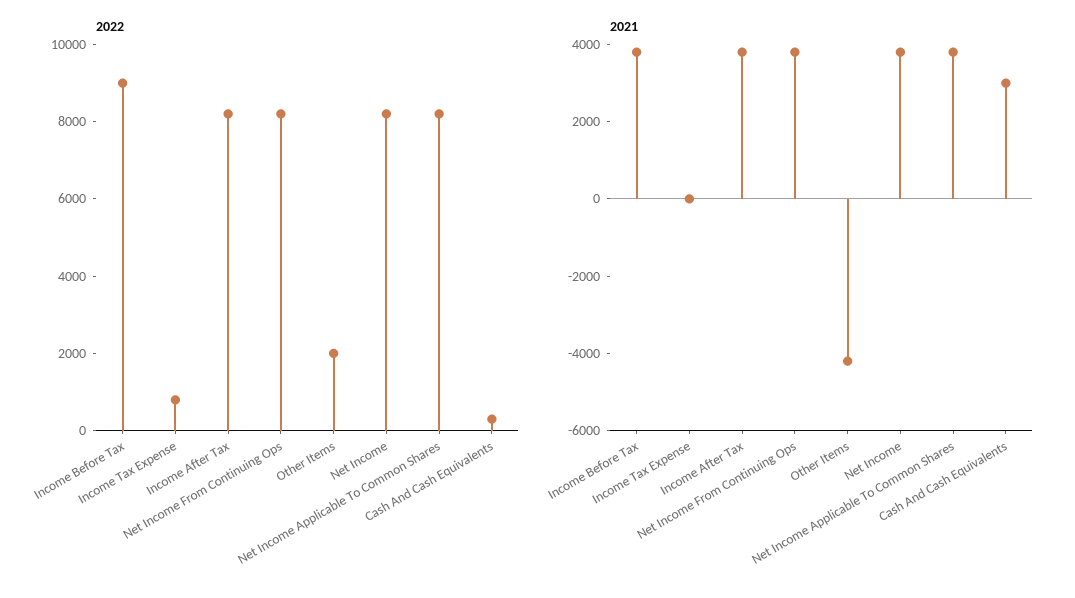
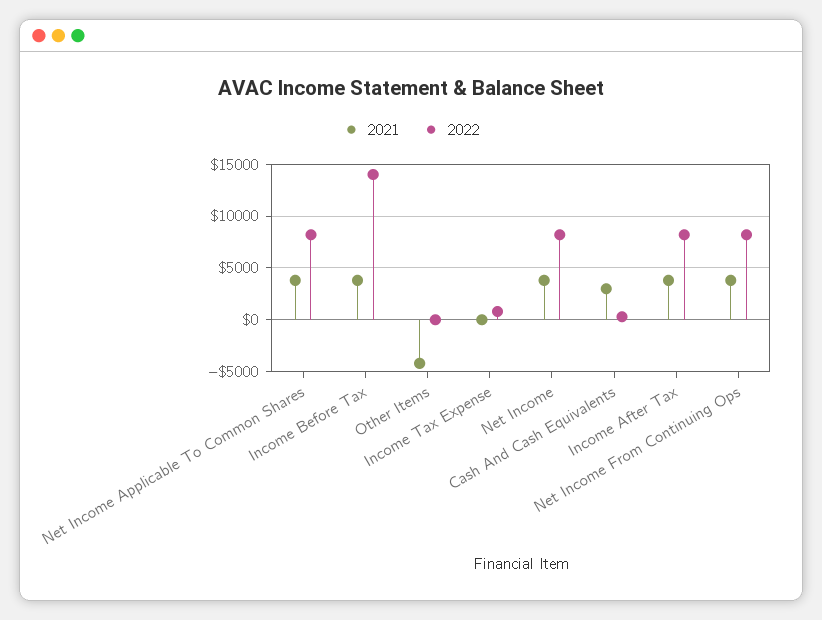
  {
    "2022": {
-     "Income Before Tax": 9000,
+     "Income Before Tax": 14000,
      "Income Tax Expense": 1000,
      "Income After Tax": 8000,
      "Net Income From Continuing Ops": 8000,
-     "Other Items": 2000,
+     "Other Items": 0,
      "Net Income": 8000,
      "Net Income Applicable To Common Shares": 8000,
      "Cash And Cash Equivalents": 500
    },
    "2021": {
      "Income Before Tax": 4000,
      "Income Tax Expense": 0,
      "Income After Tax": 4000,
      "Net Income From Continuing Ops": 4000,
      "Other Items": -4000,
      "Net Income": 4000,
      "Net Income Applicable To Common Shares": 4000,
      "Cash And Cash Equivalents": 3000
    }
  }

